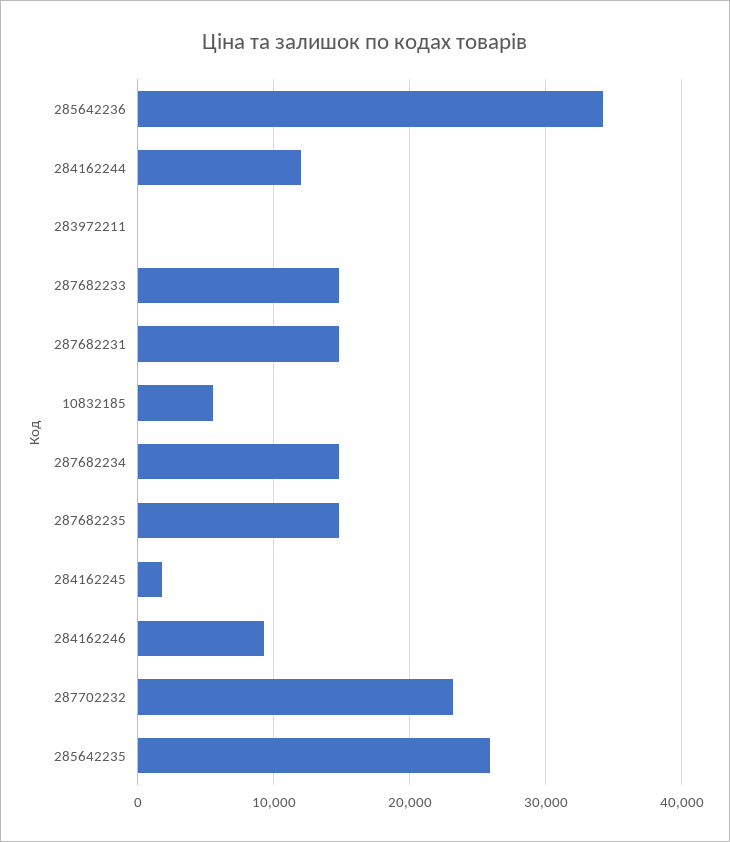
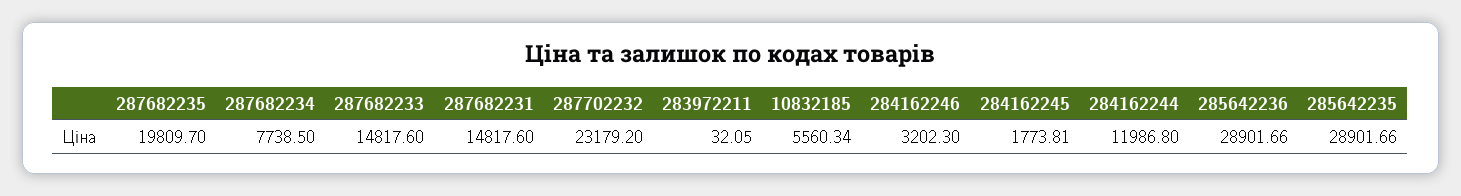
  {
-   "285642236": 34000,
+   "285642236": 28901.66,
    "284162244": 11986.8,
    "283972211": 32.05,
    "287682233": 14817.6,
    "287682231": 14817.6,
    "10832185": 5560.34,
-   "287682234": 15000,
+   "287682234": 7738.5,
-   "287682235": 15000,
+   "287682235": 19809.7,
    "284162245": 1773.81,
-   "284162246": 9000,
+   "284162246": 3202.3,
    "287702232": 23179.2,
-   "285642235": 26000
+   "285642235": 28901.66
  }

